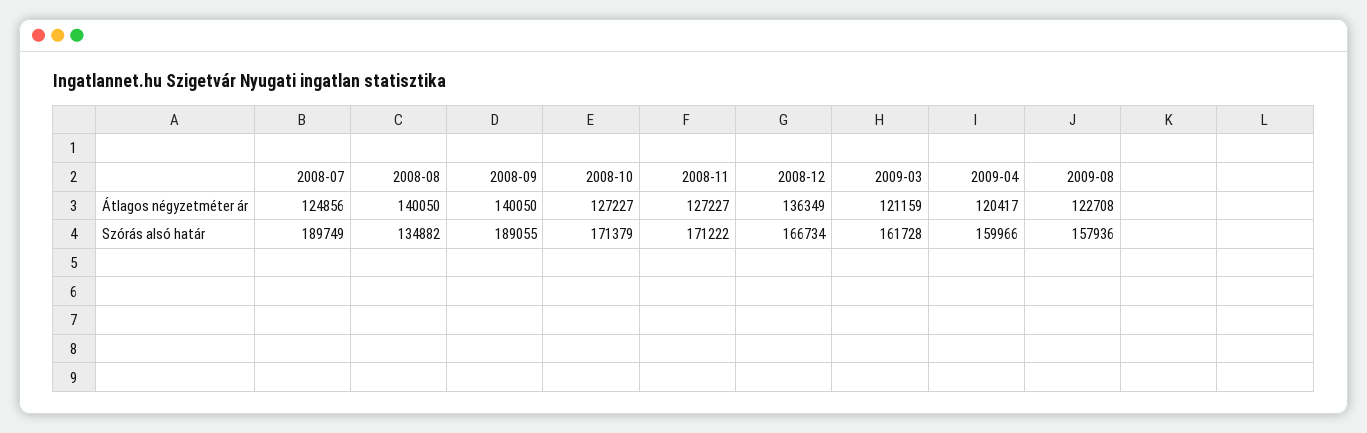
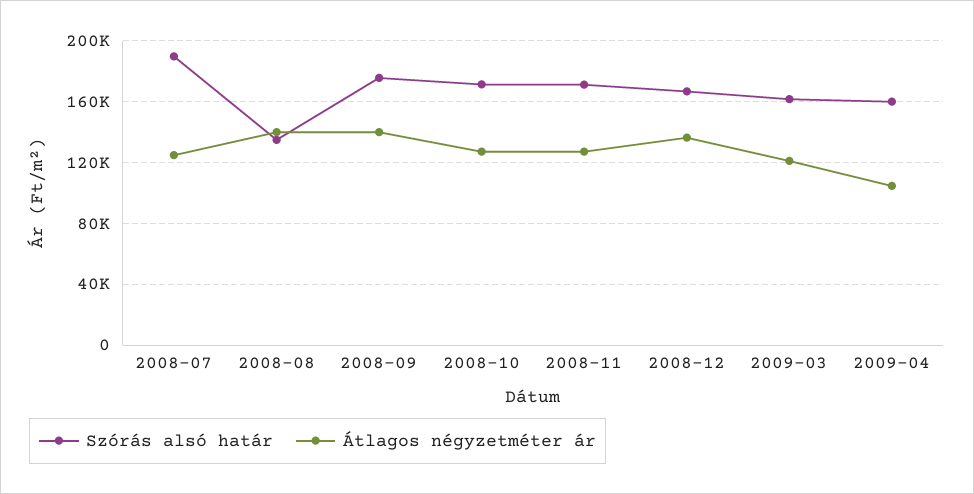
  {
    "Átlagos négyzetméter ár": {
      "2008-07": 124856,
      "2008-08": 140050,
      "2008-09": 140050,
      "2008-10": 127227,
      "2008-11": 127227,
      "2008-12": 136349,
      "2009-03": 121159,
-     "2009-04": 120417,
+     "2009-04": 105000
-     "2009-08": 122708
    },
    "Szórás alsó határ": {
      "2008-07": 189749,
      "2008-08": 134882,
-     "2008-09": 189055,
+     "2008-09": 175000,
      "2008-10": 171379,
      "2008-11": 171222,
      "2008-12": 166734,
      "2009-03": 161728,
-     "2009-04": 159966,
+     "2009-04": 159966
-     "2009-08": 157936
    }
  }

